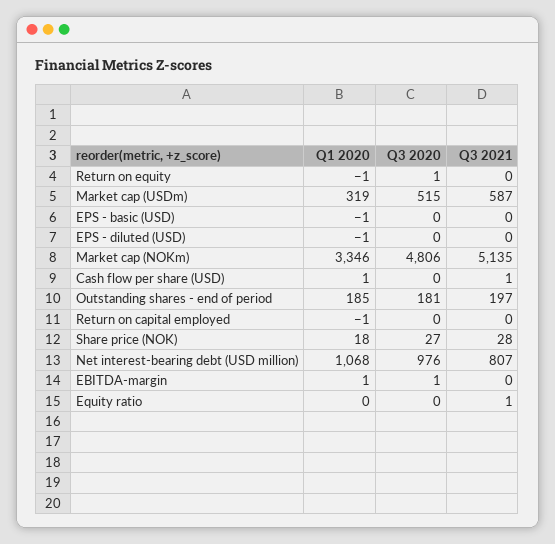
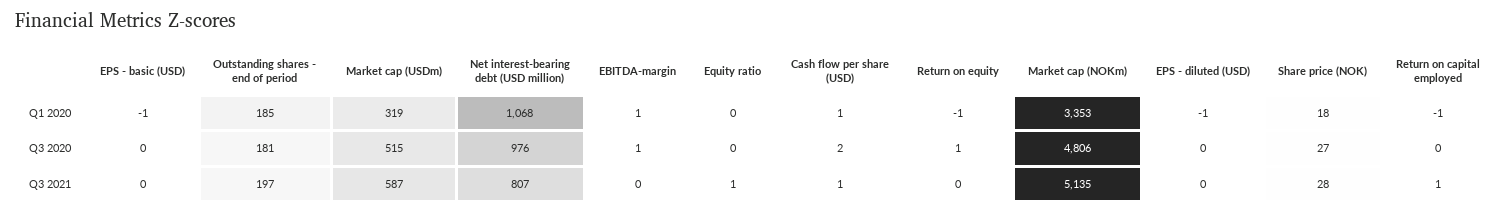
  {
    "Q1 2020": {
      "Return on equity": -1,
      "Market cap (USDm)": 319,
      "EPS - basic (USD)": -1,
      "EPS - diluted (USD)": -1,
-     "Market cap (NOKm)": 3346,
+     "Market cap (NOKm)": 3353,
      "Cash flow per share (USD)": 1,
      "Outstanding shares - end of period": 185,
      "Return on capital employed": -1,
      "Share price (NOK)": 18,
      "Net interest-bearing debt (USD million)": 1068,
      "EBITDA-margin": 1,
      "Equity ratio": 0
    },
    "Q3 2020": {
      "Return on equity": 1,
      "Market cap (USDm)": 515,
      "EPS - basic (USD)": 0,
      "EPS - diluted (USD)": 0,
      "Market cap (NOKm)": 4806,
-     "Cash flow per share (USD)": 0,
+     "Cash flow per share (USD)": 2,
      "Outstanding shares - end of period": 181,
      "Return on capital employed": 0,
      "Share price (NOK)": 27,
      "Net interest-bearing debt (USD million)": 976,
      "EBITDA-margin": 1,
      "Equity ratio": 0
    },
    "Q3 2021": {
      "Return on equity": 0,
      "Market cap (USDm)": 587,
      "EPS - basic (USD)": 0,
      "EPS - diluted (USD)": 0,
      "Market cap (NOKm)": 5135,
      "Cash flow per share (USD)": 1,
      "Outstanding shares - end of period": 197,
-     "Return on capital employed": 0,
+     "Return on capital employed": 1,
      "Share price (NOK)": 28,
      "Net interest-bearing debt (USD million)": 807,
      "EBITDA-margin": 0,
      "Equity ratio": 1
    }
  }

